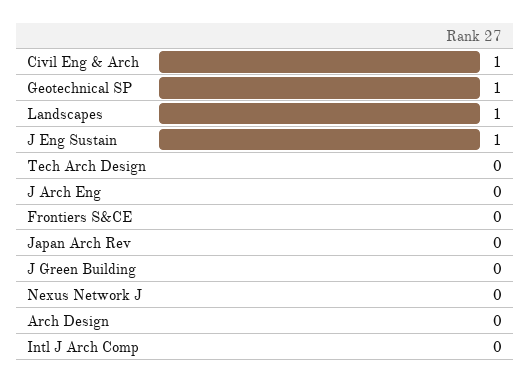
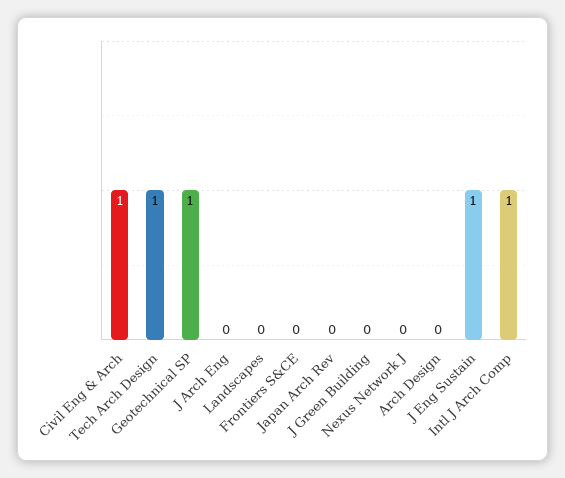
  {
    "Civil Eng & Arch": 1,
    "Geotechnical SP": 1,
-   "Landscapes": 1,
+   "Landscapes": 0,
    "J Eng Sustain": 1,
-   "Tech Arch Design": 0,
+   "Tech Arch Design": 1,
    "J Arch Eng": 0,
    "Frontiers S&CE": 0,
    "Japan Arch Rev": 0,
    "J Green Building": 0,
    "Nexus Network J": 0,
    "Arch Design": 0,
-   "Intl J Arch Comp": 0
+   "Intl J Arch Comp": 1
  }

